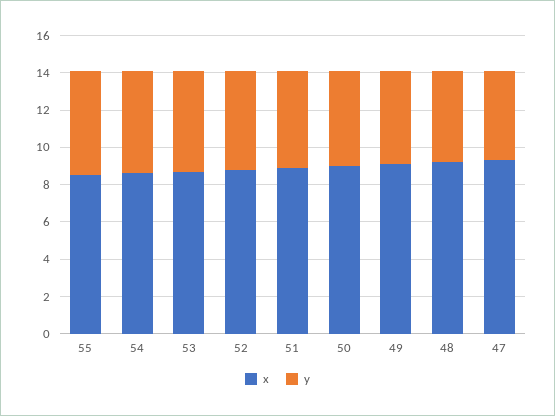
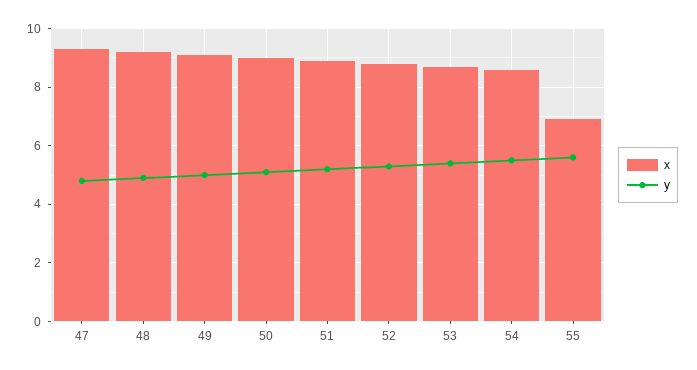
  {
    "x": {
-     "55": 8.5,
+     "55": 7,
      "54": 8.5,
      "53": 8.5,
      "52": 9,
      "51": 9,
      "50": 9,
      "49": 9,
      "48": 9,
      "47": 9.5
    },
    "y": {
      "55": 5.5,
      "54": 5.5,
      "53": 5.5,
      "52": 5.5,
      "51": 5,
      "50": 5,
      "49": 5,
      "48": 5,
      "47": 5
    }
  }

